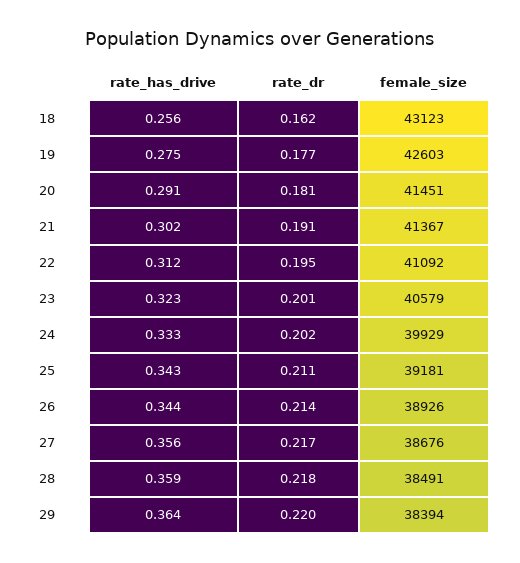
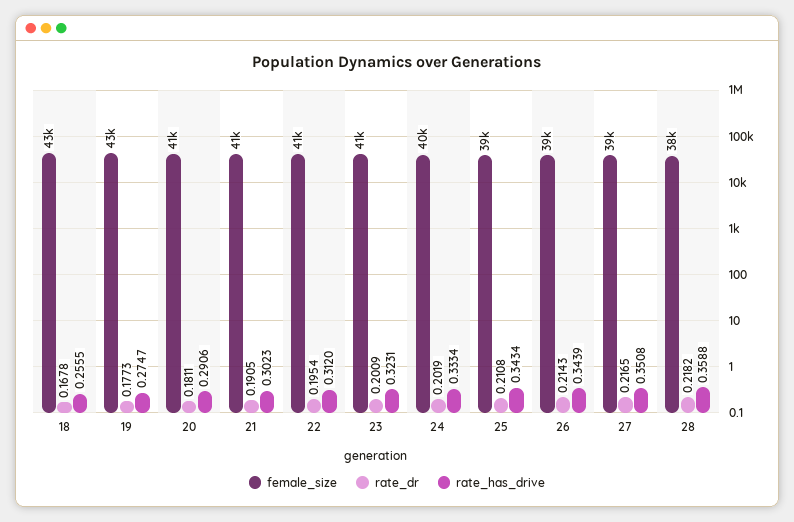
  {
    "rate_has_drive": {
      "18": 0.2555,
      "19": 0.2747,
      "20": 0.2906,
      "21": 0.3023,
      "22": 0.312,
      "23": 0.3231,
      "24": 0.3334,
      "25": 0.3434,
      "26": 0.3439,
-     "27": 0.356,
+     "27": 0.3508,
-     "28": 0.3588,
+     "28": 0.3588
-     "29": 0.364
    },
    "rate_dr": {
-     "18": 0.162,
+     "18": 0.1678,
      "19": 0.1773,
      "20": 0.1811,
      "21": 0.1905,
      "22": 0.1954,
      "23": 0.2009,
      "24": 0.2019,
      "25": 0.2108,
      "26": 0.2143,
      "27": 0.2165,
-     "28": 0.2182,
+     "28": 0.2182
-     "29": 0.22
    },
    "female_size": {
      "18": 43123,
      "19": 42603,
      "20": 41451,
      "21": 41367,
      "22": 41092,
      "23": 40579,
      "24": 39929,
      "25": 39181,
      "26": 38926,
      "27": 38676,
-     "28": 38491,
+     "28": 38491
-     "29": 38394
    }
  }

